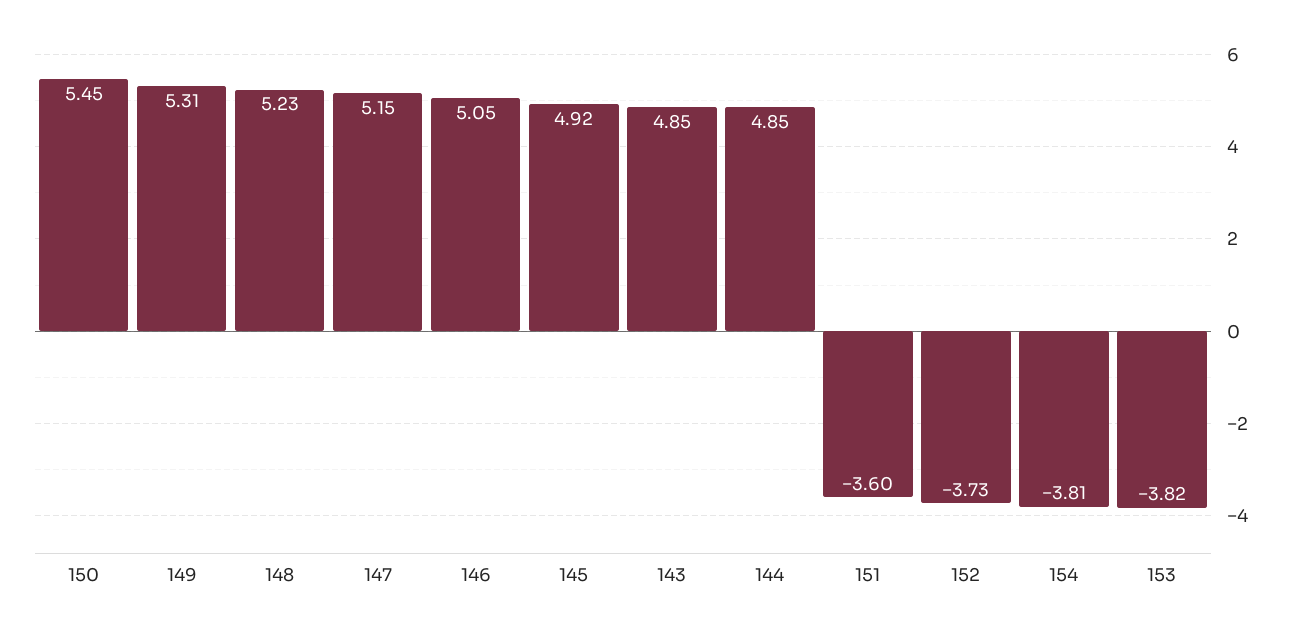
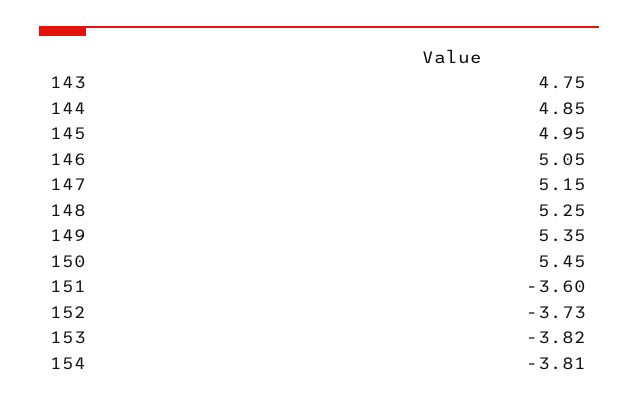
  {
    "150": 5.45,
-   "149": 5.31,
+   "149": 5.35,
-   "148": 5.23,
+   "148": 5.25,
    "147": 5.15,
    "146": 5.05,
-   "145": 4.92,
+   "145": 4.95,
-   "143": 4.85,
+   "143": 4.75,
    "144": 4.85,
    "151": -3.6,
    "152": -3.73,
    "154": -3.81,
    "153": -3.82
  }

